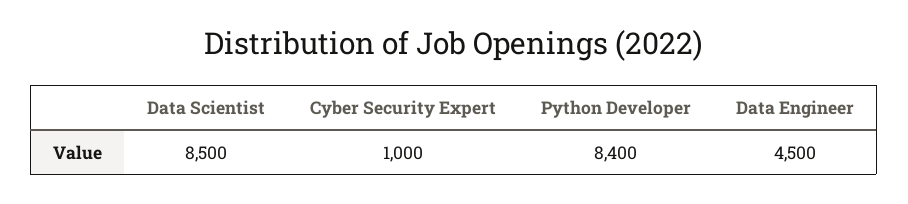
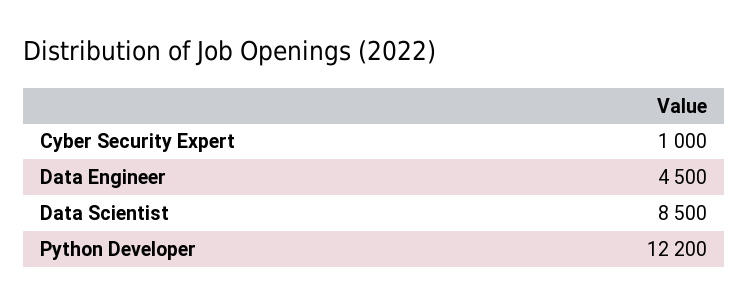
  {
    "Data Scientist": 8500,
    "Cyber Security Expert": 1000,
-   "Python Developer": 8400,
+   "Python Developer": 12200,
    "Data Engineer": 4500
  }

